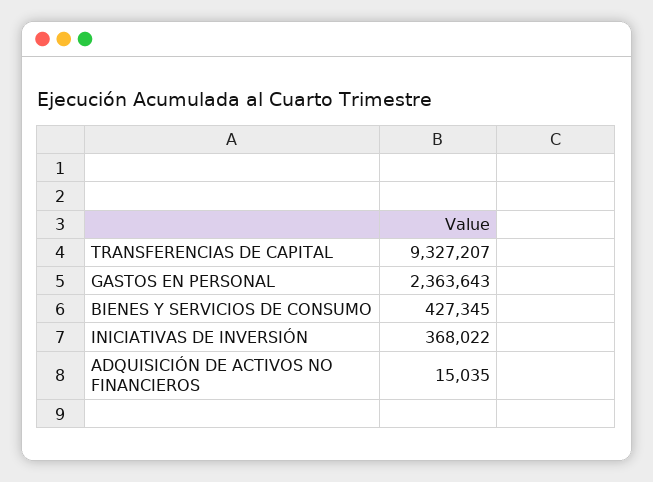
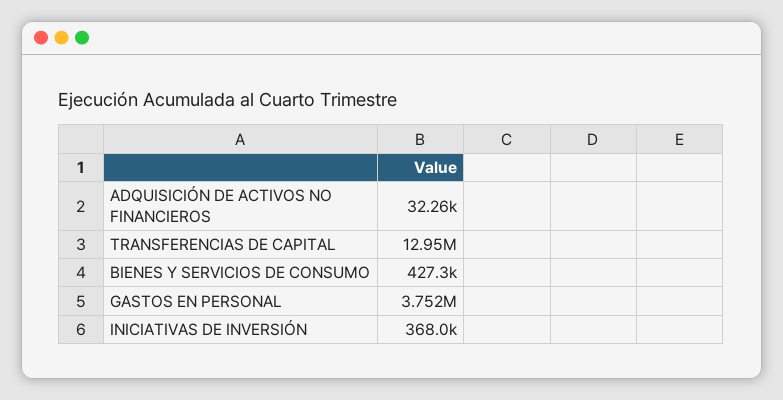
  {
-   "TRANSFERENCIAS DE CAPITAL": 9327207,
+   "TRANSFERENCIAS DE CAPITAL": 12950000,
-   "GASTOS EN PERSONAL": 2363643,
+   "GASTOS EN PERSONAL": 3752000,
    "BIENES Y SERVICIOS DE CONSUMO": 427345,
    "INICIATIVAS DE INVERSIÓN": 368022,
-   "ADQUISICIÓN DE ACTIVOS NO FINANCIEROS": 15035
+   "ADQUISICIÓN DE ACTIVOS NO FINANCIEROS": 32260
  }

